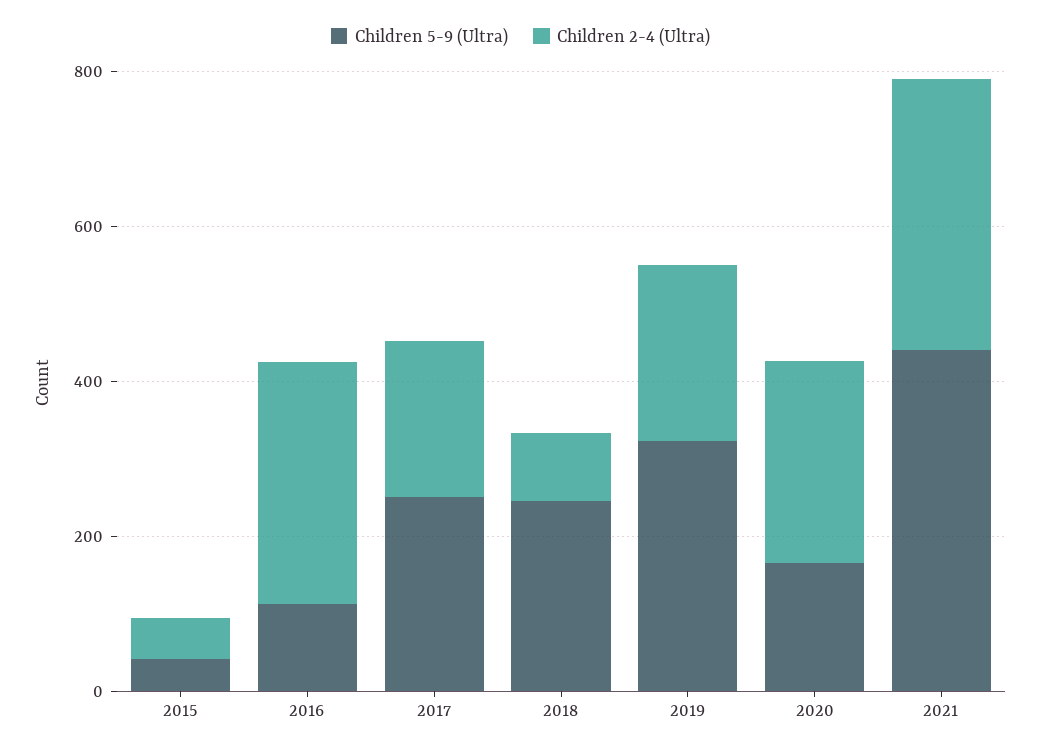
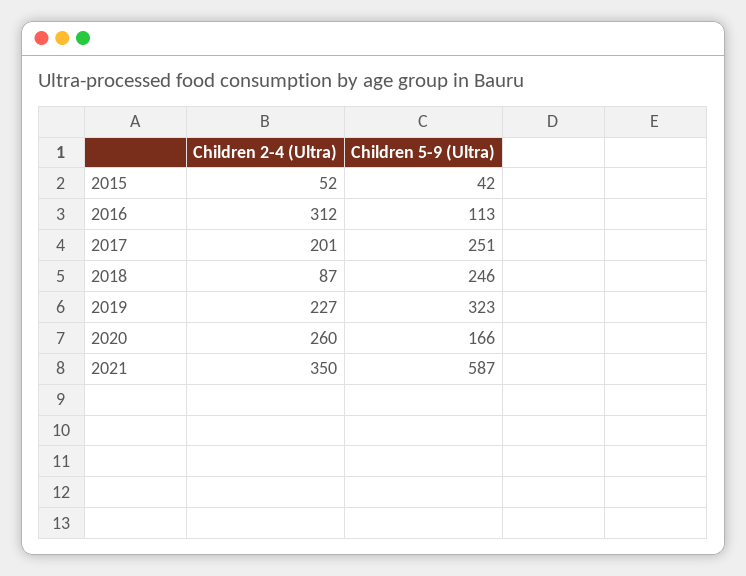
  {
    "Children 5-9 (Ultra)": {
      "2015": 42,
      "2016": 113,
      "2017": 251,
      "2018": 246,
      "2019": 323,
      "2020": 166,
-     "2021": 450
+     "2021": 587
    },
    "Children 2-4 (Ultra)": {
      "2015": 52,
      "2016": 312,
      "2017": 201,
      "2018": 87,
      "2019": 227,
      "2020": 260,
      "2021": 350
    }
  }

